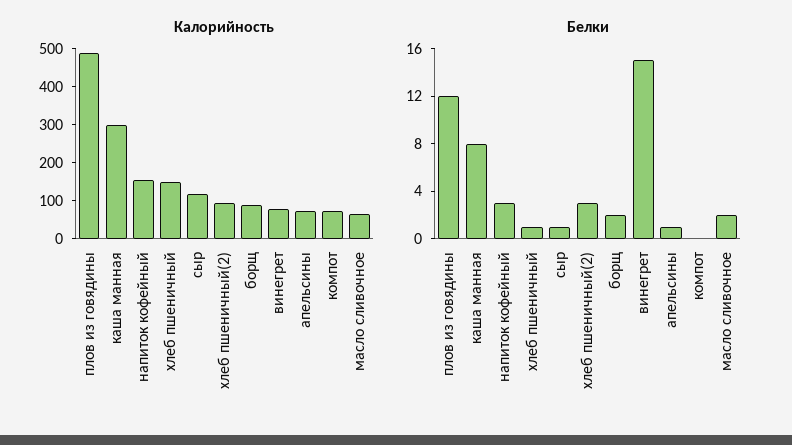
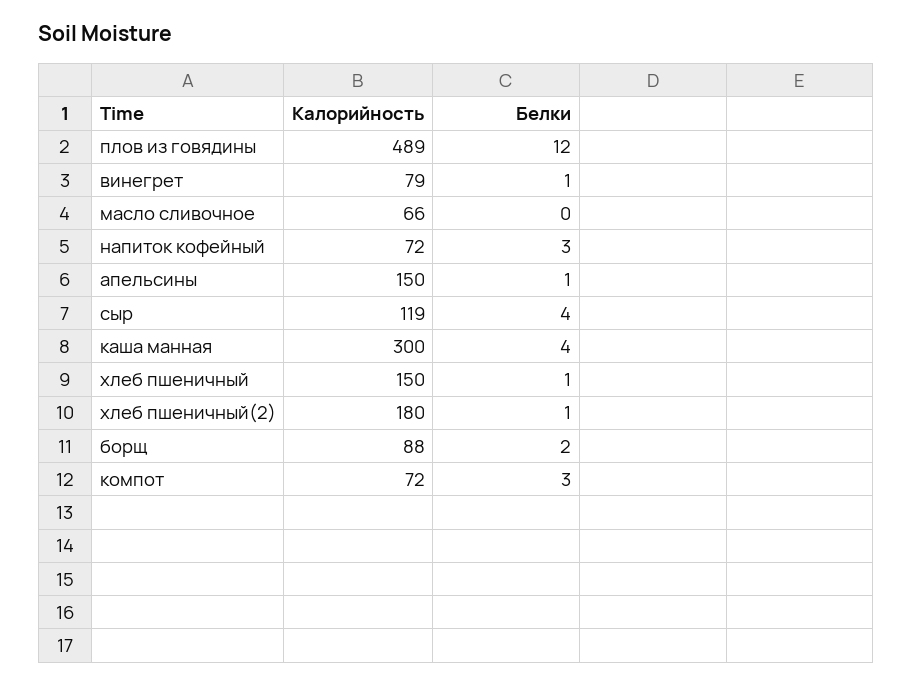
  {
    "Калорийность": {
      "плов из говядины": 489,
      "каша манная": 300,
-     "напиток кофейный": 150,
+     "напиток кофейный": 72,
      "хлеб пшеничный": 150,
      "сыр": 119,
-     "хлеб пшеничный(2)": 100,
+     "хлеб пшеничный(2)": 180,
      "борщ": 88,
      "винегрет": 79,
-     "апельсины": 75,
+     "апельсины": 150,
      "компот": 72,
      "масло сливочное": 66
    },
    "Белки": {
      "плов из говядины": 12,
-     "каша манная": 8,
+     "каша манная": 4,
      "напиток кофейный": 3,
      "хлеб пшеничный": 1,
-     "сыр": 1,
+     "сыр": 4,
-     "хлеб пшеничный(2)": 3,
+     "хлеб пшеничный(2)": 1,
      "борщ": 2,
-     "винегрет": 15,
+     "винегрет": 1,
      "апельсины": 1,
-     "компот": 0,
+     "компот": 3,
-     "масло сливочное": 2
+     "масло сливочное": 0
    }
  }

